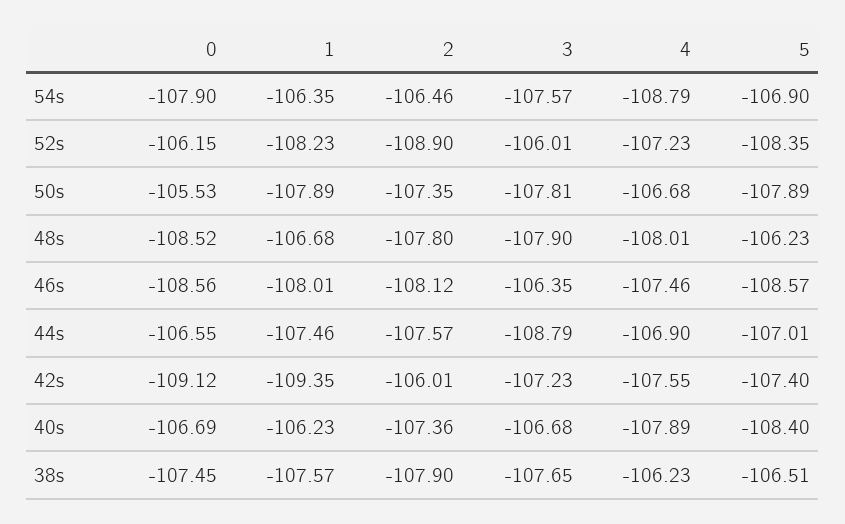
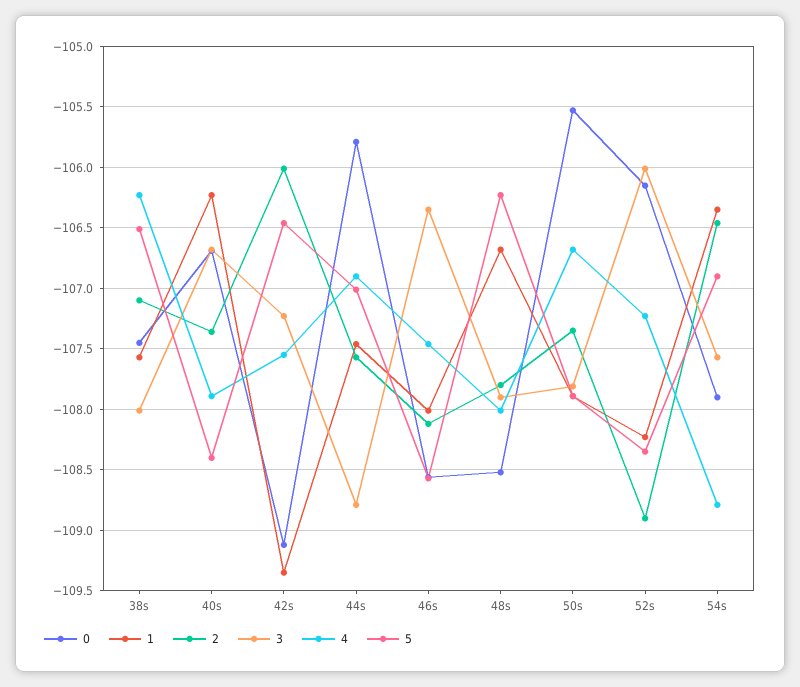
  {
    "0": {
      "54s": -107.9,
      "52s": -106.15,
      "50s": -105.53,
      "48s": -108.52,
      "46s": -108.56,
-     "44s": -106.55,
+     "44s": -105.8,
      "42s": -109.12,
      "40s": -106.69,
      "38s": -107.45
    },
    "1": {
      "54s": -106.35,
      "52s": -108.23,
      "50s": -107.89,
      "48s": -106.68,
      "46s": -108.01,
      "44s": -107.46,
      "42s": -109.35,
      "40s": -106.23,
      "38s": -107.57
    },
    "2": {
      "54s": -106.46,
      "52s": -108.9,
      "50s": -107.35,
      "48s": -107.8,
      "46s": -108.12,
      "44s": -107.57,
      "42s": -106.01,
      "40s": -107.36,
-     "38s": -107.9
+     "38s": -107.1
    },
    "3": {
      "54s": -107.57,
      "52s": -106.01,
      "50s": -107.81,
      "48s": -107.9,
      "46s": -106.35,
      "44s": -108.79,
      "42s": -107.23,
      "40s": -106.68,
-     "38s": -107.65
+     "38s": -108
    },
    "4": {
      "54s": -108.79,
      "52s": -107.23,
      "50s": -106.68,
      "48s": -108.01,
      "46s": -107.46,
      "44s": -106.9,
      "42s": -107.55,
      "40s": -107.89,
      "38s": -106.23
    },
    "5": {
      "54s": -106.9,
      "52s": -108.35,
      "50s": -107.89,
      "48s": -106.23,
      "46s": -108.57,
      "44s": -107.01,
-     "42s": -107.4,
+     "42s": -106.45,
      "40s": -108.4,
      "38s": -106.51
    }
  }

